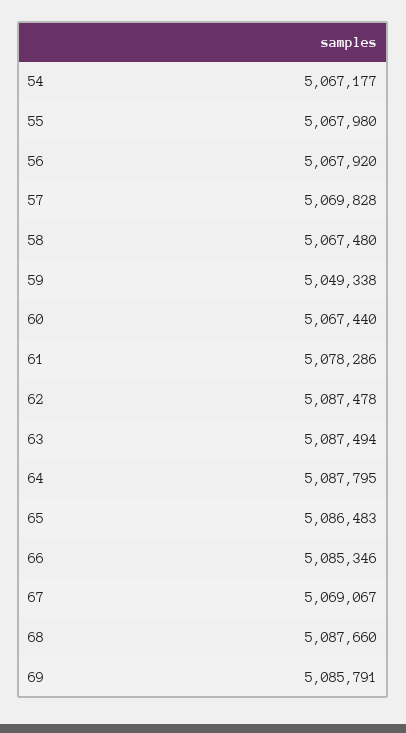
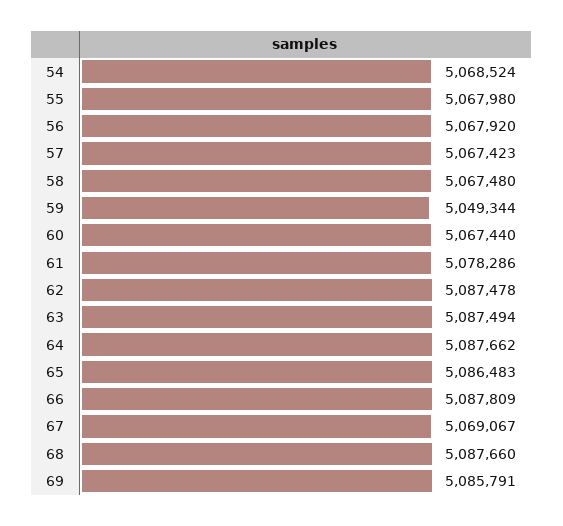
  {
-   "54": 5067177,
+   "54": 5068524,
    "55": 5067980,
    "56": 5067920,
-   "57": 5069828,
+   "57": 5067423,
    "58": 5067480,
-   "59": 5049338,
+   "59": 5049344,
    "60": 5067440,
    "61": 5078286,
    "62": 5087478,
    "63": 5087494,
-   "64": 5087795,
+   "64": 5087662,
    "65": 5086483,
-   "66": 5085346,
+   "66": 5087809,
    "67": 5069067,
    "68": 5087660,
    "69": 5085791
  }

